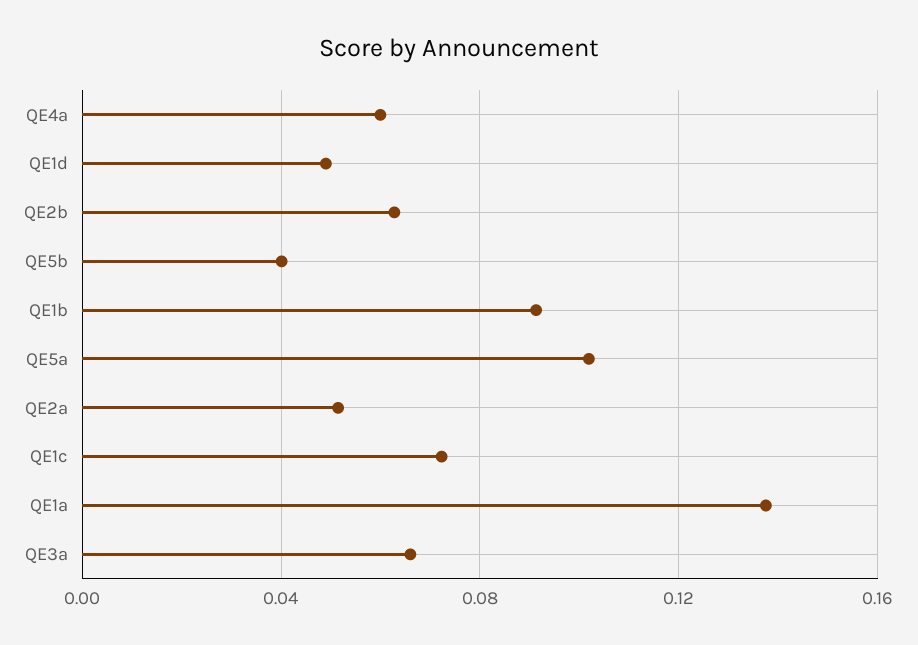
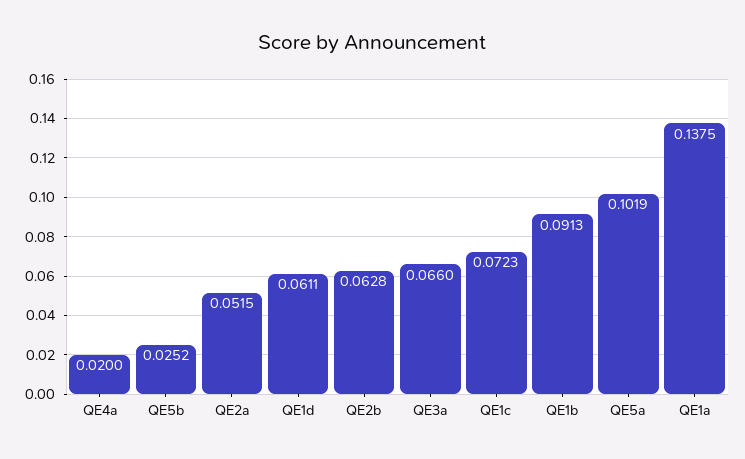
  {
-   "QE4a": 0.06,
+   "QE4a": 0.02,
-   "QE1d": 0.05,
+   "QE1d": 0.0611,
    "QE2b": 0.0628,
-   "QE5b": 0.04,
+   "QE5b": 0.0252,
    "QE1b": 0.0913,
    "QE5a": 0.1019,
    "QE2a": 0.0515,
    "QE1c": 0.0723,
    "QE1a": 0.1375,
    "QE3a": 0.066
  }

